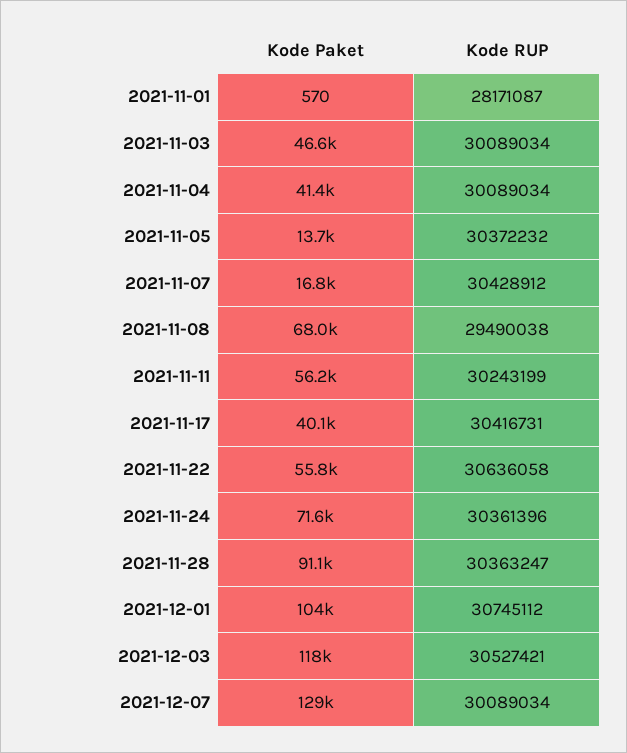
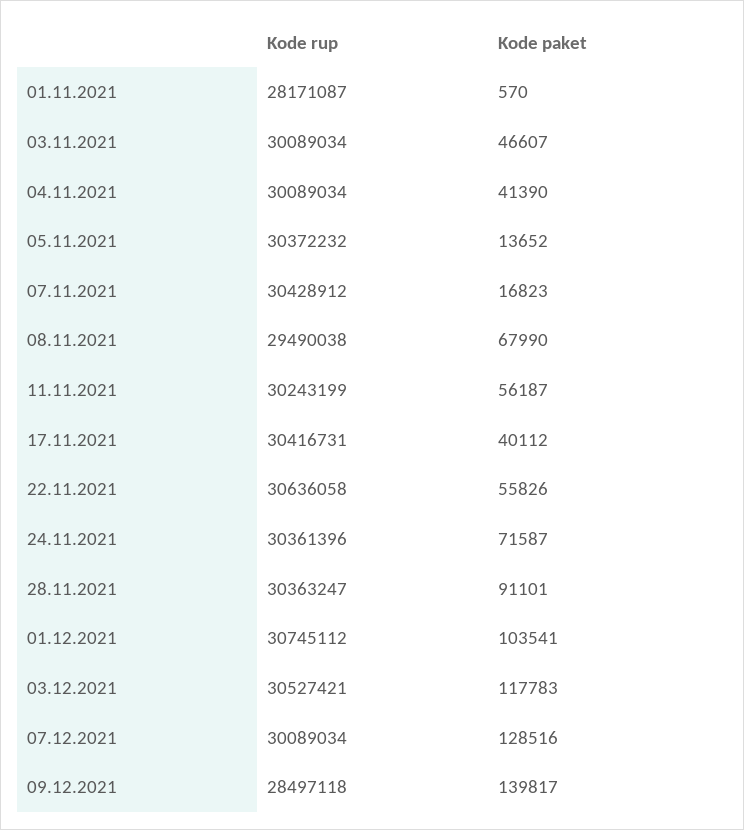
  {
    "Kode Paket": {
      "2021-11-01": 570,
      "2021-11-03": 46607,
      "2021-11-04": 41390,
      "2021-11-05": 13652,
      "2021-11-07": 16823,
      "2021-11-08": 67990,
      "2021-11-11": 56187,
      "2021-11-17": 40112,
      "2021-11-22": 55826,
      "2021-11-24": 71587,
      "2021-11-28": 91101,
      "2021-12-01": 103541,
      "2021-12-03": 117783,
-     "2021-12-07": 128516
+     "2021-12-07": 128516,
+     "09.12.2021": 139817
    },
    "Kode RUP": {
      "2021-11-01": 28171087,
      "2021-11-03": 30089034,
      "2021-11-04": 30089034,
      "2021-11-05": 30372232,
      "2021-11-07": 30428912,
      "2021-11-08": 29490038,
      "2021-11-11": 30243199,
      "2021-11-17": 30416731,
      "2021-11-22": 30636058,
      "2021-11-24": 30361396,
      "2021-11-28": 30363247,
      "2021-12-01": 30745112,
      "2021-12-03": 30527421,
-     "2021-12-07": 30089034
+     "2021-12-07": 30089034,
+     "09.12.2021": 28497118
    }
  }

